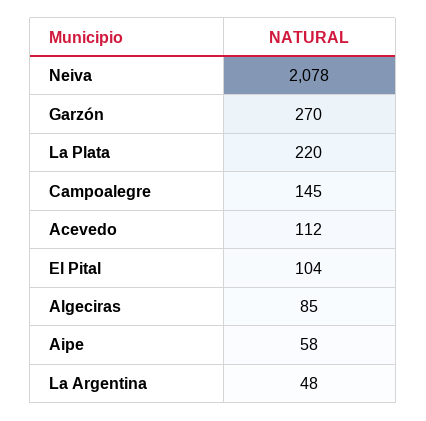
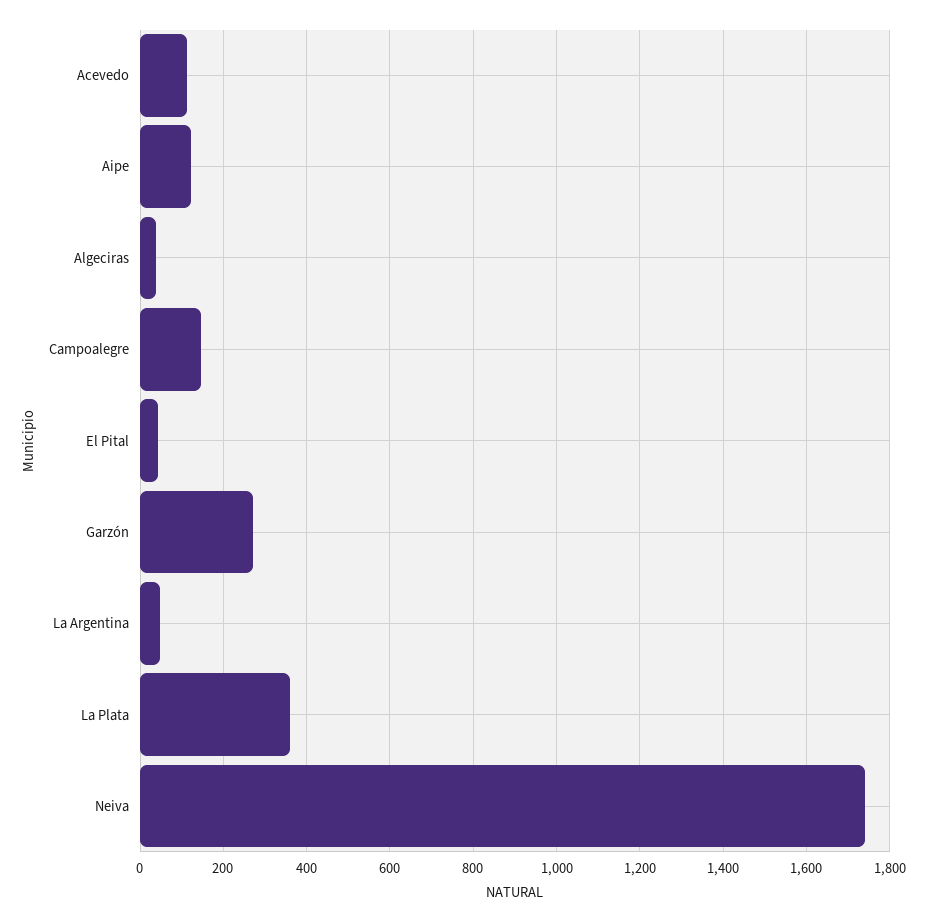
  {
-   "Neiva": 2078,
+   "Neiva": 1740,
    "Garzón": 270,
-   "La Plata": 220,
+   "La Plata": 360,
    "Campoalegre": 145,
    "Acevedo": 112,
-   "El Pital": 104,
+   "El Pital": 40,
-   "Algeciras": 85,
+   "Algeciras": 40,
-   "Aipe": 58,
+   "Aipe": 120,
    "La Argentina": 48
  }

